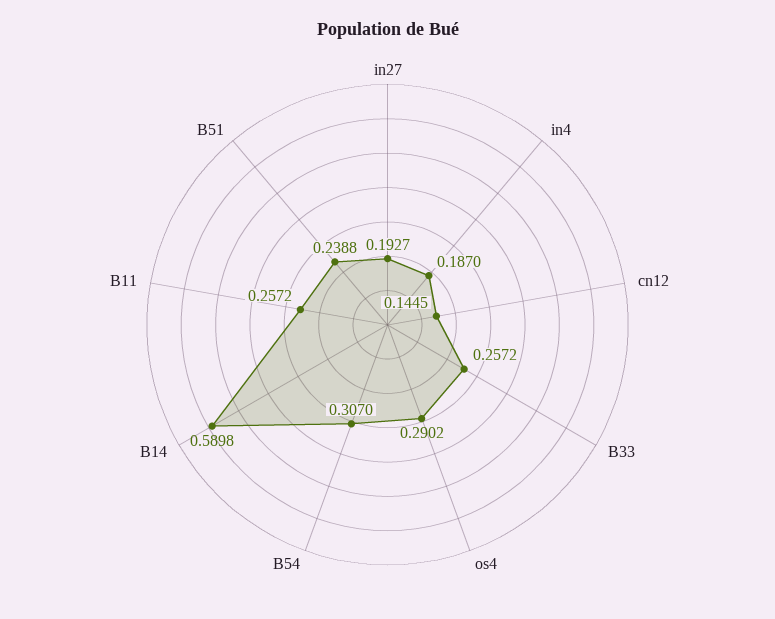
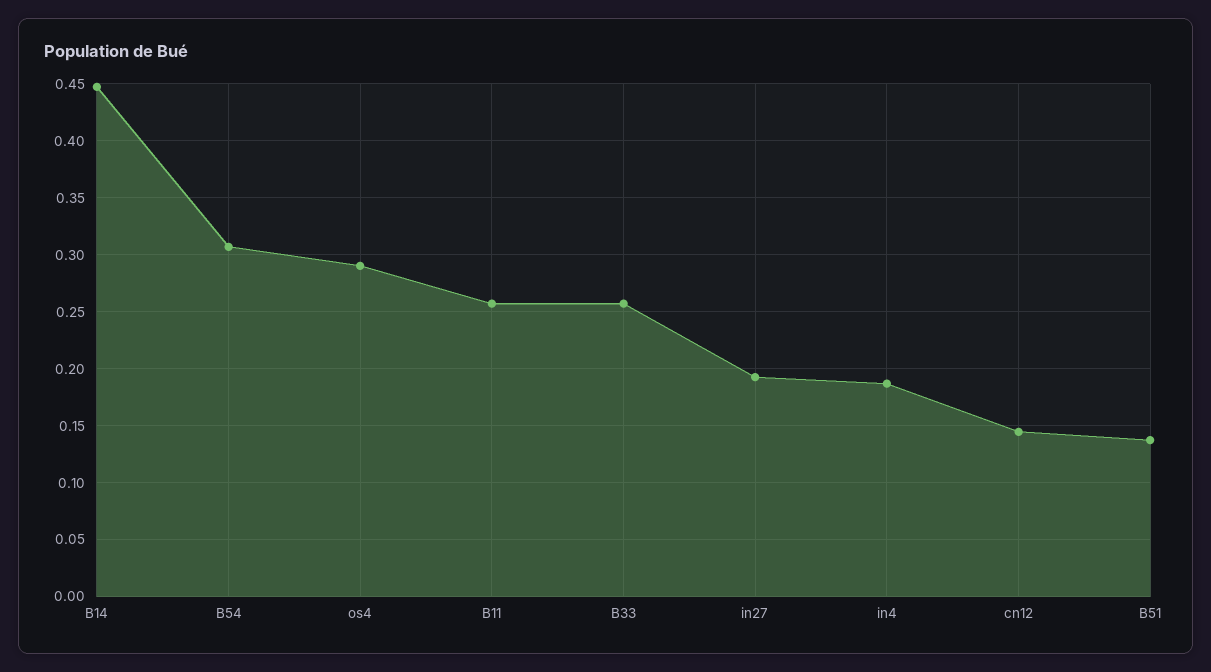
  {
    "in27": 0.1927,
    "in4": 0.187,
    "cn12": 0.1445,
    "B33": 0.2572,
    "os4": 0.2902,
    "B54": 0.307,
-   "B14": 0.5898,
+   "B14": 0.45,
    "B11": 0.2572,
-   "B51": 0.2388
+   "B51": 0.14
  }

